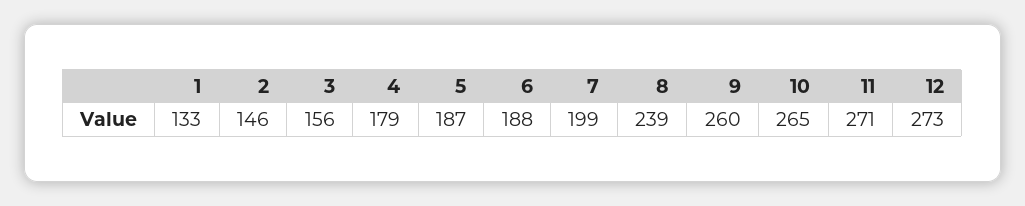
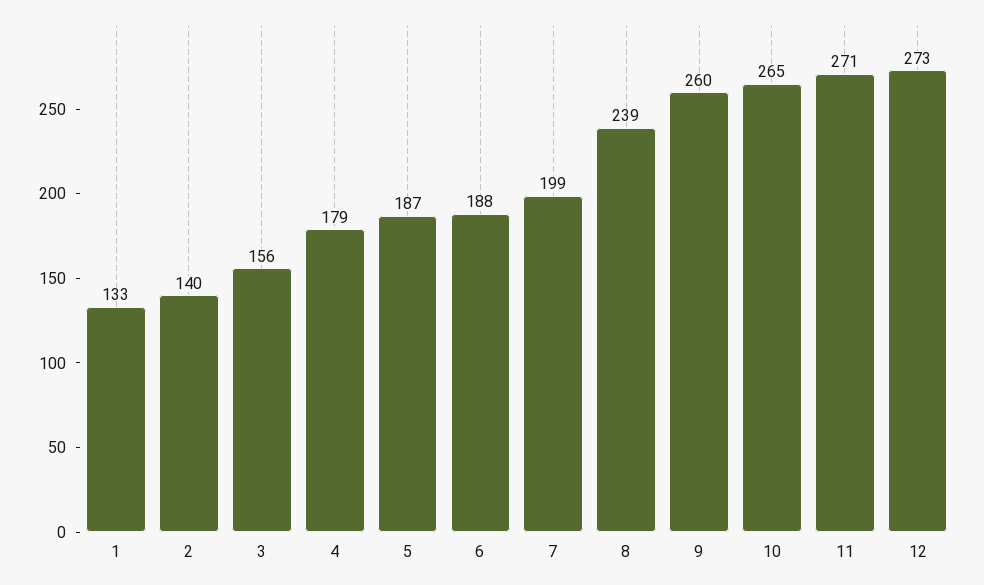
  {
    "1": 133,
-   "2": 146,
+   "2": 140,
    "3": 156,
    "4": 179,
    "5": 187,
    "6": 188,
    "7": 199,
    "8": 239,
    "9": 260,
    "10": 265,
    "11": 271,
    "12": 273
  }

